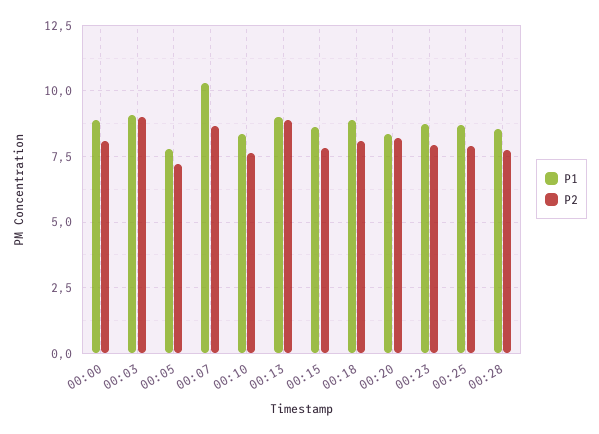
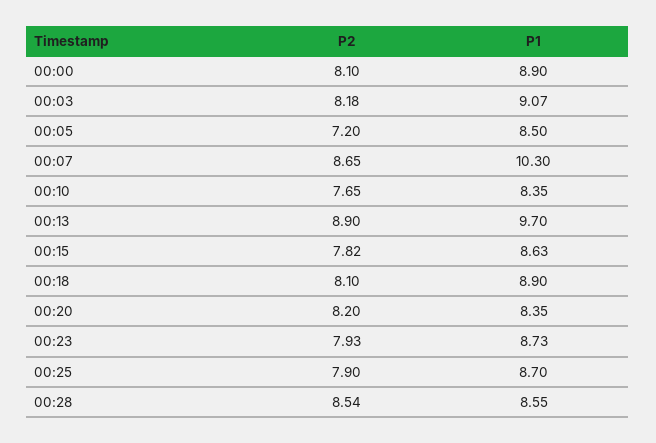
  {
    "P1": {
      "00:00": 8.9,
      "00:03": 9.07,
-     "00:05": 7.75,
+     "00:05": 8.5,
      "00:07": 10.3,
      "00:10": 8.35,
-     "00:13": 9,
+     "00:13": 9.7,
      "00:15": 8.63,
      "00:18": 8.9,
      "00:20": 8.35,
      "00:23": 8.73,
      "00:25": 8.7,
      "00:28": 8.55
    },
    "P2": {
      "00:00": 8.1,
-     "00:03": 9,
+     "00:03": 8.18,
      "00:05": 7.2,
      "00:07": 8.65,
      "00:10": 7.65,
      "00:13": 8.9,
      "00:15": 7.82,
      "00:18": 8.1,
      "00:20": 8.2,
      "00:23": 7.93,
      "00:25": 7.9,
-     "00:28": 7.75
+     "00:28": 8.54
    }
  }

